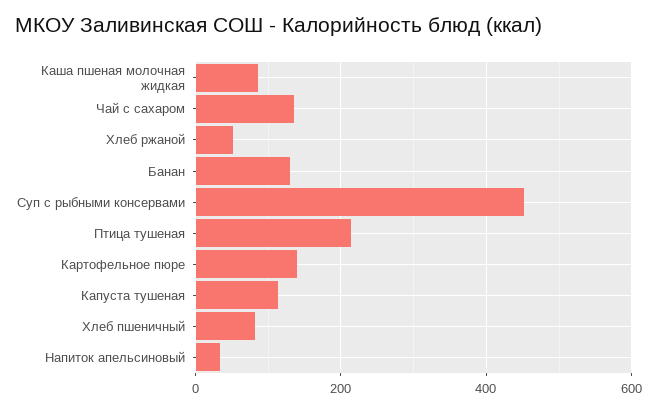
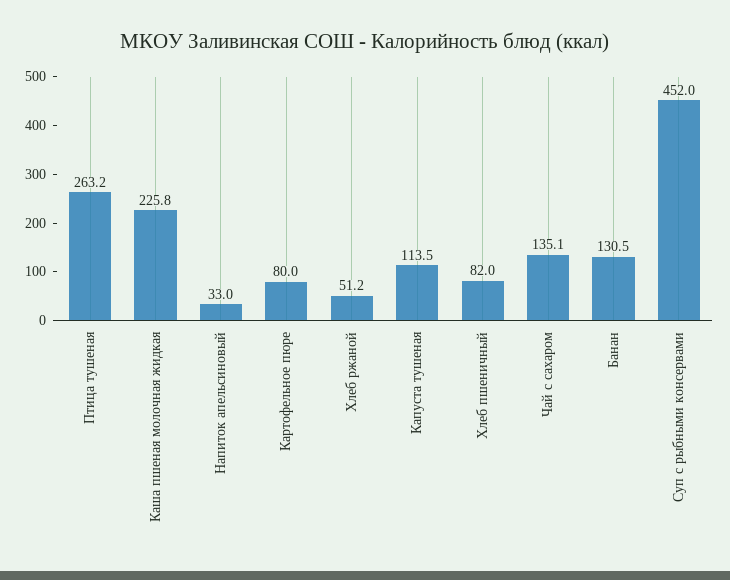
  {
-   "Каша пшеная молочная жидкая": 80,
+   "Каша пшеная молочная жидкая": 225.8,
    "Чай с сахаром": 135.1,
    "Хлеб ржаной": 51.2,
    "Банан": 130.5,
    "Суп с рыбными консервами": 452,
-   "Птица тушеная": 220,
+   "Птица тушеная": 263.2,
-   "Картофельное пюре": 140,
+   "Картофельное пюре": 80,
    "Капуста тушеная": 113.5,
    "Хлеб пшеничный": 82,
    "Напиток апельсиновый": 33
  }

